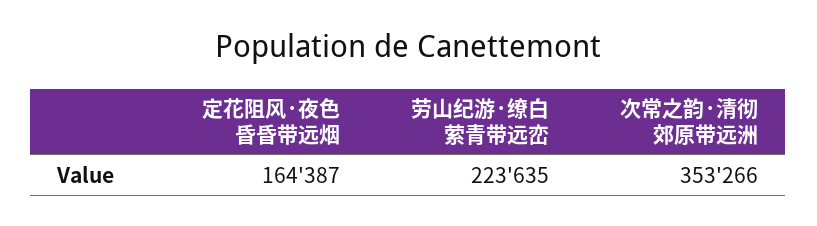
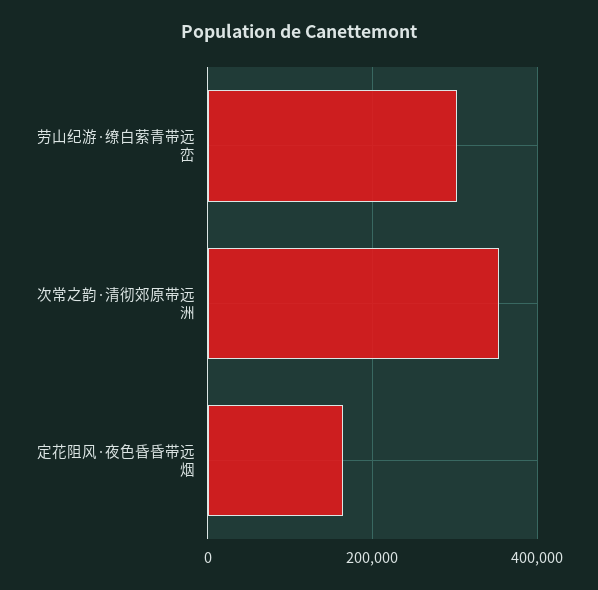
  {
    "定花阻风·夜色昏昏带远烟": 164387,
-   "劳山纪游·缭白萦青带远峦": 223635,
+   "劳山纪游·缭白萦青带远峦": 300000,
    "次常之韵·清彻郊原带远洲": 353266
  }

